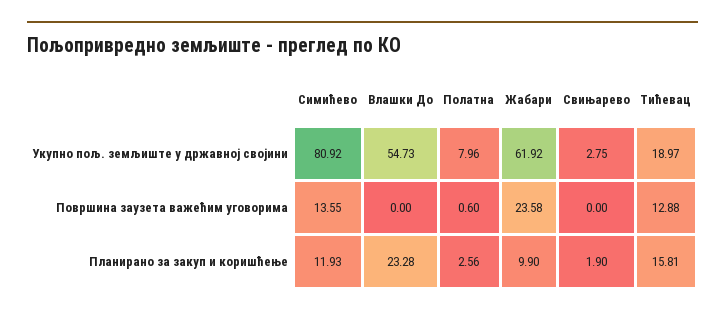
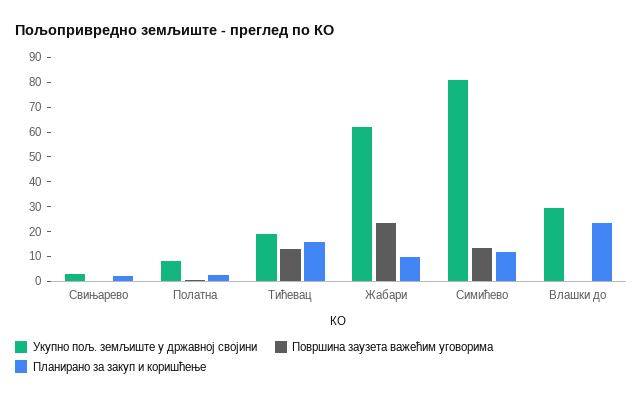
  {
    "Укупно пољ. земљиште у државној својини": {
      "Симићево": 80.92,
-     "Влашки До": 54.73,
+     "Влашки До": 30,
      "Полатна": 7.96,
      "Жабари": 61.92,
      "Свињарево": 2.75,
      "Тићевац": 18.97
    },
    "Површина заузета важећим уговорима": {
      "Симићево": 13.55,
      "Влашки До": 0,
      "Полатна": 0.6,
      "Жабари": 23.58,
      "Свињарево": 0,
      "Тићевац": 12.88
    },
    "Планирано за закуп и коришћење": {
      "Симићево": 11.93,
      "Влашки До": 23.28,
      "Полатна": 2.56,
      "Жабари": 9.9,
      "Свињарево": 1.9,
      "Тићевац": 15.81
    }
  }

